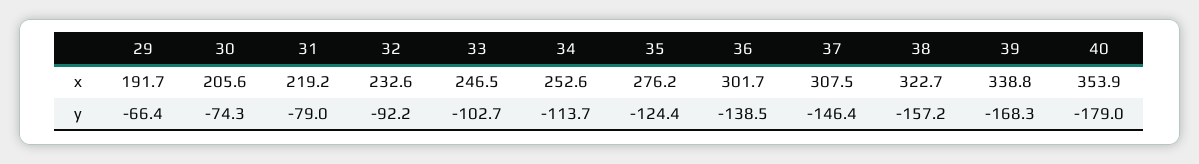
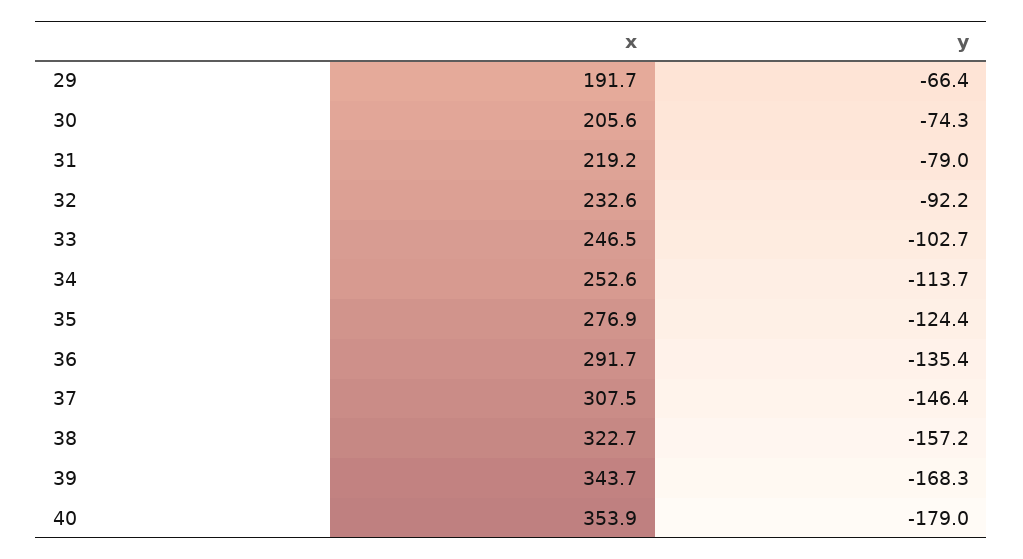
  {
    "29": {
      "x": 191.7,
      "y": -66.4
    },
    "30": {
      "x": 205.6,
      "y": -74.3
    },
    "31": {
      "x": 219.2,
      "y": -79
    },
    "32": {
      "x": 232.6,
      "y": -92.2
    },
    "33": {
      "x": 246.5,
      "y": -102.7
    },
    "34": {
      "x": 252.6,
      "y": -113.7
    },
    "35": {
-     "x": 276.2,
+     "x": 276.9,
      "y": -124.4
    },
    "36": {
-     "x": 301.7,
+     "x": 291.7,
-     "y": -138.5
+     "y": -135.4
    },
    "37": {
      "x": 307.5,
      "y": -146.4
    },
    "38": {
      "x": 322.7,
      "y": -157.2
    },
    "39": {
-     "x": 338.8,
+     "x": 343.7,
      "y": -168.3
    },
    "40": {
      "x": 353.9,
      "y": -179
    }
  }

